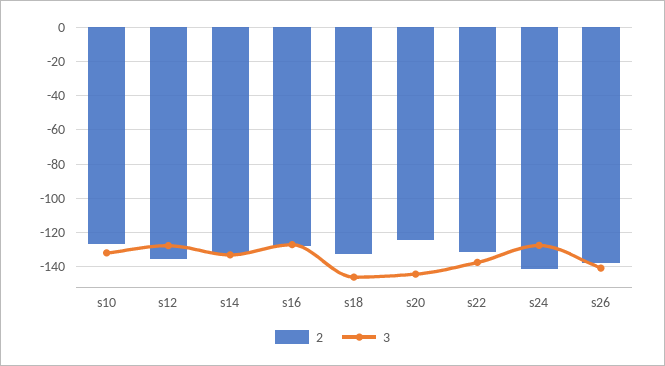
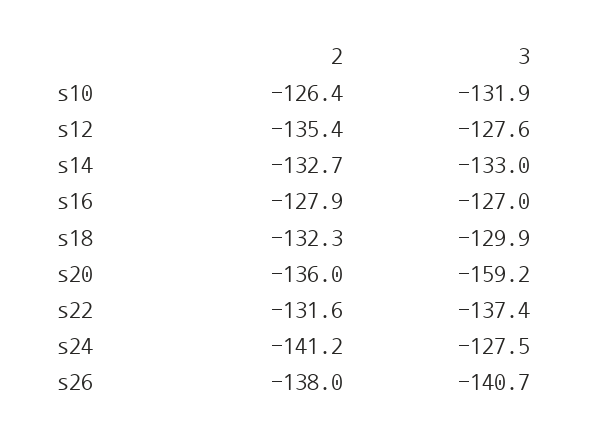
  {
    "2": {
      "s10": -126.4,
      "s12": -135.4,
      "s14": -132.7,
      "s16": -127.9,
      "s18": -132.3,
-     "s20": -125,
+     "s20": -136,
      "s22": -131.6,
      "s24": -141.2,
      "s26": -138
    },
    "3": {
      "s10": -131.9,
      "s12": -127.6,
      "s14": -133,
      "s16": -127,
-     "s18": -145,
+     "s18": -129.9,
-     "s20": -145,
+     "s20": -159.2,
      "s22": -137.4,
      "s24": -127.5,
      "s26": -140.7
    }
  }

